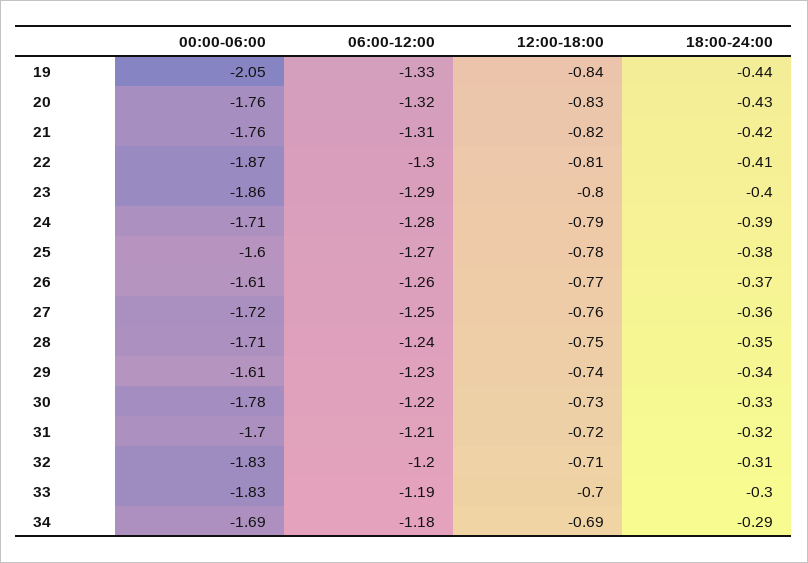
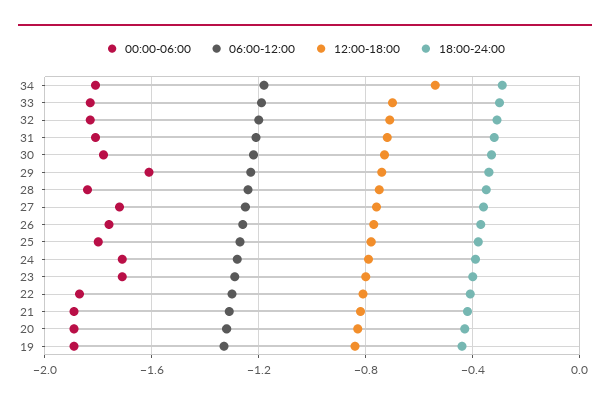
  {
    "00:00-06:00": {
-     "19": -2.05,
+     "19": -1.9,
-     "20": -1.76,
+     "20": -1.9,
-     "21": -1.76,
+     "21": -1.9,
      "22": -1.87,
-     "23": -1.86,
+     "23": -1.7,
      "24": -1.71,
-     "25": -1.6,
+     "25": -1.8,
-     "26": -1.61,
+     "26": -1.75,
      "27": -1.72,
-     "28": -1.71,
+     "28": -1.85,
      "29": -1.61,
      "30": -1.78,
-     "31": -1.7,
+     "31": -1.8,
      "32": -1.83,
      "33": -1.83,
-     "34": -1.69
+     "34": -1.8
    },
    "06:00-12:00": {
      "19": -1.33,
      "20": -1.32,
      "21": -1.31,
      "22": -1.3,
      "23": -1.29,
      "24": -1.28,
      "25": -1.27,
      "26": -1.26,
      "27": -1.25,
      "28": -1.24,
      "29": -1.23,
      "30": -1.22,
      "31": -1.21,
      "32": -1.2,
      "33": -1.19,
      "34": -1.18
    },
    "12:00-18:00": {
      "19": -0.84,
      "20": -0.83,
      "21": -0.82,
      "22": -0.81,
      "23": -0.8,
      "24": -0.79,
      "25": -0.78,
      "26": -0.77,
      "27": -0.76,
      "28": -0.75,
      "29": -0.74,
      "30": -0.73,
      "31": -0.72,
      "32": -0.71,
      "33": -0.7,
-     "34": -0.69
+     "34": -0.55
    },
    "18:00-24:00": {
      "19": -0.44,
      "20": -0.43,
      "21": -0.42,
      "22": -0.41,
      "23": -0.4,
      "24": -0.39,
      "25": -0.38,
      "26": -0.37,
      "27": -0.36,
      "28": -0.35,
      "29": -0.34,
      "30": -0.33,
      "31": -0.32,
      "32": -0.31,
      "33": -0.3,
      "34": -0.29
    }
  }

